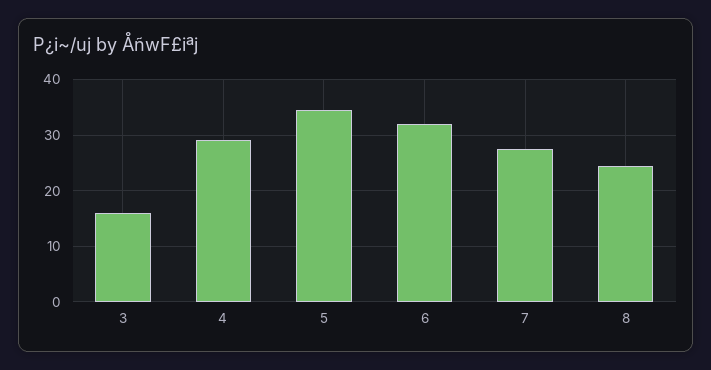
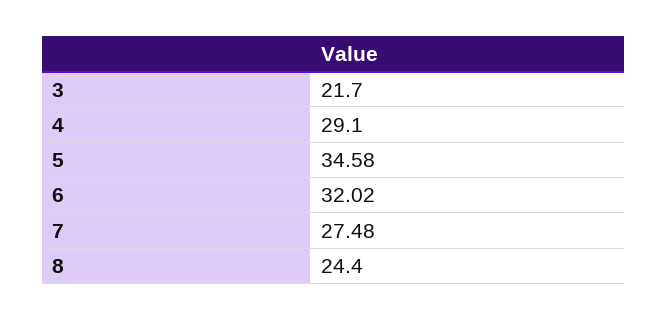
  {
-   "3": 16,
+   "3": 21.7,
    "4": 29.1,
    "5": 34.58,
    "6": 32.02,
    "7": 27.48,
    "8": 24.4
  }

